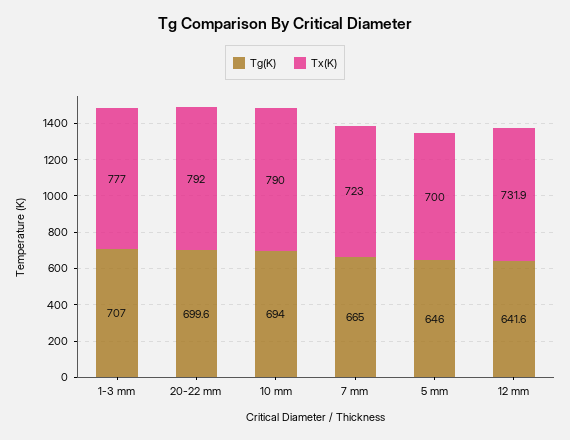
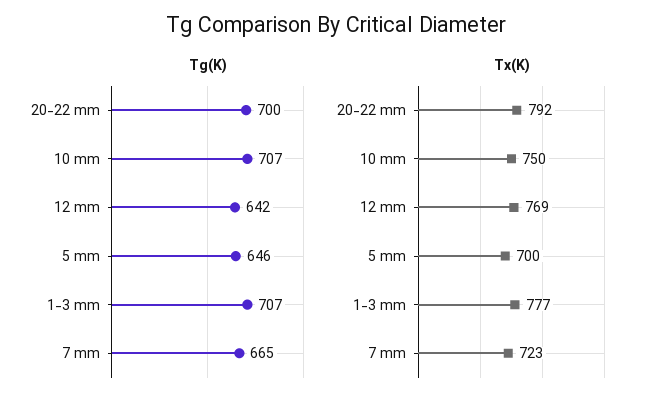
  {
    "Tg(K)": {
      "1-3 mm": 707,
      "20-22 mm": 699.6,
-     "10 mm": 694,
+     "10 mm": 707,
      "7 mm": 665,
      "5 mm": 646,
      "12 mm": 641.6
    },
    "Tx(K)": {
      "1-3 mm": 777,
      "20-22 mm": 792,
-     "10 mm": 790,
+     "10 mm": 750,
      "7 mm": 723,
      "5 mm": 700,
-     "12 mm": 731.9
+     "12 mm": 769
    }
  }

